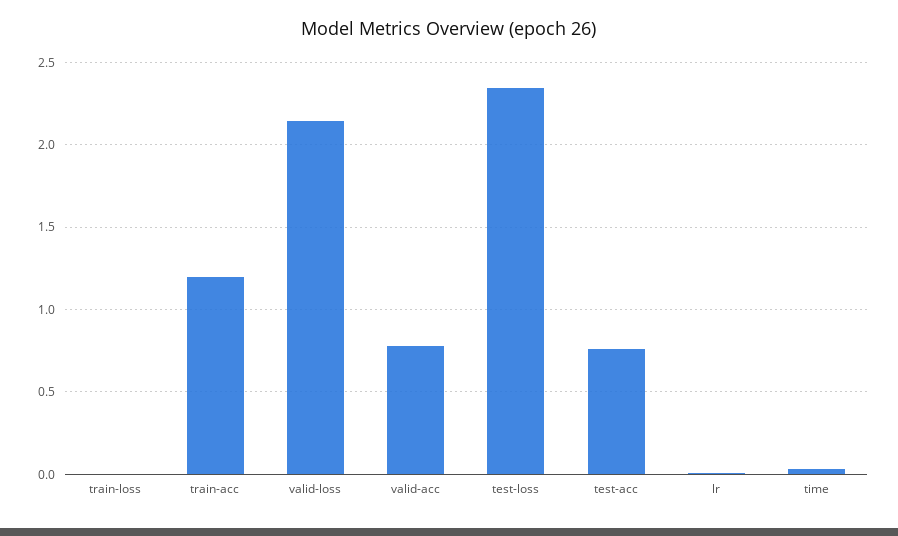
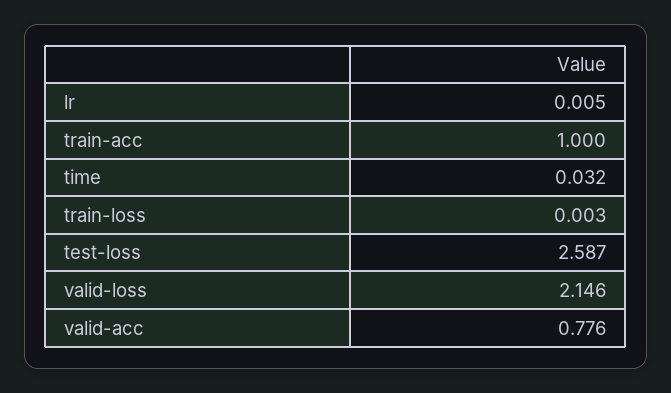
  {
    "train-loss": 0.003,
-   "train-acc": 1.2,
+   "train-acc": 1,
    "valid-loss": 2.146,
    "valid-acc": 0.776,
-   "test-loss": 2.35,
+   "test-loss": 2.587,
-   "test-acc": 0.75,
    "lr": 0.005,
    "time": 0.032
  }

